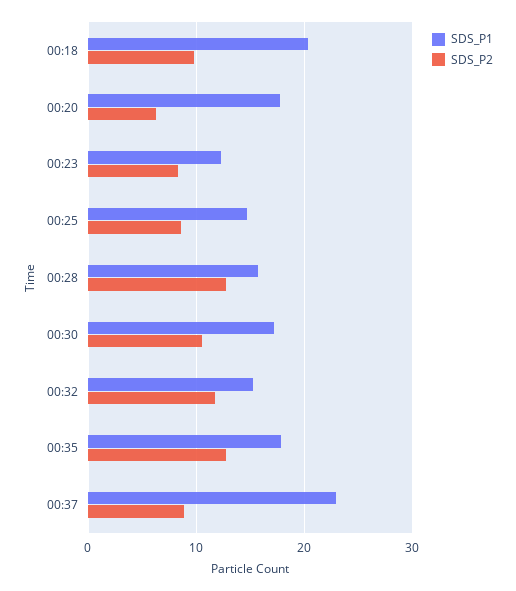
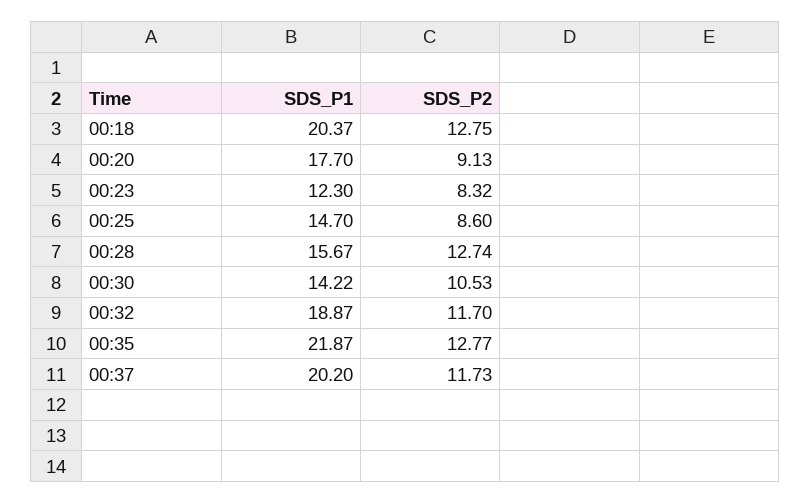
  {
    "SDS_P1": {
      "00:18": 20.37,
      "00:20": 17.7,
      "00:23": 12.3,
      "00:25": 14.7,
      "00:28": 15.67,
-     "00:30": 17,
+     "00:30": 14.22,
-     "00:32": 15,
+     "00:32": 18.87,
-     "00:35": 18,
+     "00:35": 21.87,
-     "00:37": 23
+     "00:37": 20.2
    },
    "SDS_P2": {
-     "00:18": 10,
+     "00:18": 12.75,
-     "00:20": 6,
+     "00:20": 9.13,
      "00:23": 8.32,
      "00:25": 8.6,
      "00:28": 12.74,
      "00:30": 10.53,
      "00:32": 11.7,
      "00:35": 12.77,
-     "00:37": 9
+     "00:37": 11.73
    }
  }

